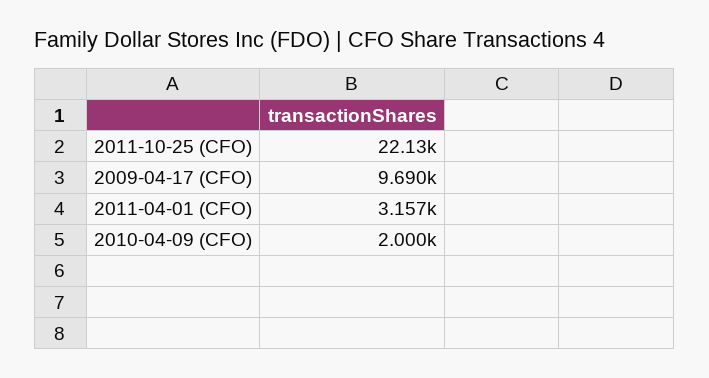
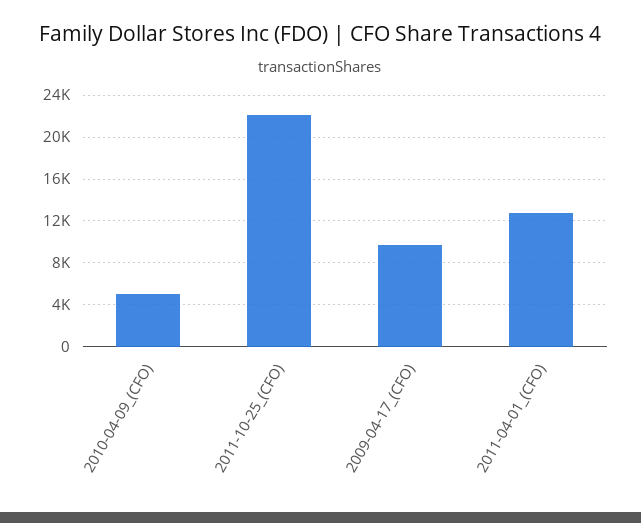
  {
    "2011-10-25 (CFO)": 22130,
    "2009-04-17 (CFO)": 9690,
-   "2011-04-01 (CFO)": 3157,
+   "2011-04-01 (CFO)": 13000,
-   "2010-04-09 (CFO)": 2000
+   "2010-04-09 (CFO)": 5000
  }

